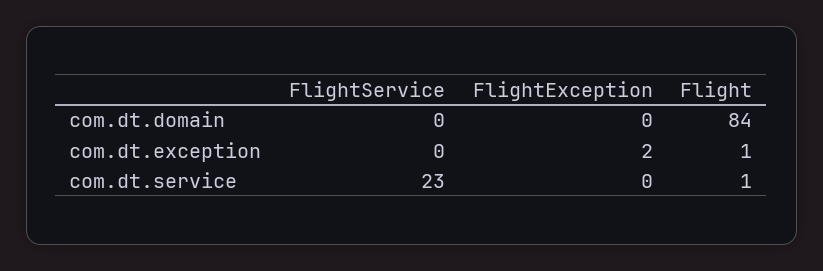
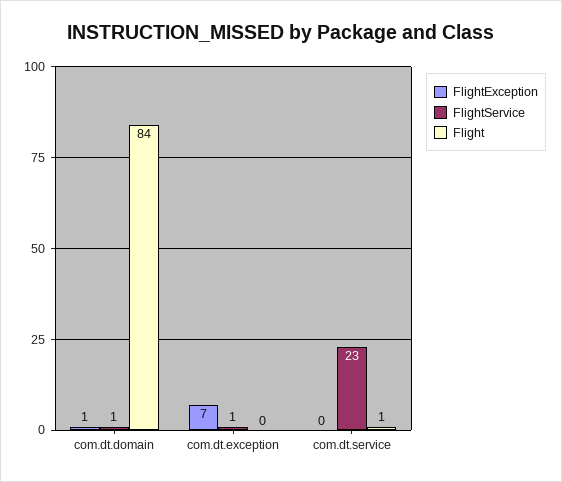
  {
    "FlightService": {
-     "com.dt.domain": 0,
+     "com.dt.domain": 1,
-     "com.dt.exception": 0,
+     "com.dt.exception": 1,
      "com.dt.service": 23
    },
    "FlightException": {
-     "com.dt.domain": 0,
+     "com.dt.domain": 1,
-     "com.dt.exception": 2,
+     "com.dt.exception": 7,
      "com.dt.service": 0
    },
    "Flight": {
      "com.dt.domain": 84,
-     "com.dt.exception": 1,
+     "com.dt.exception": 0,
      "com.dt.service": 1
    }
  }

